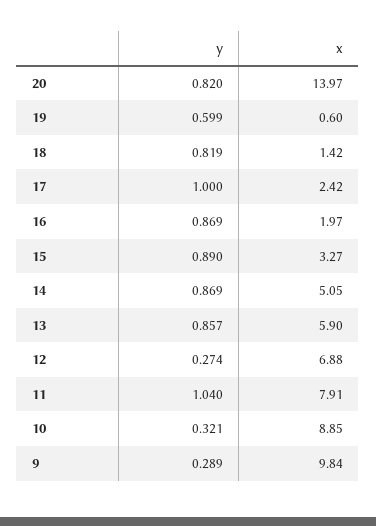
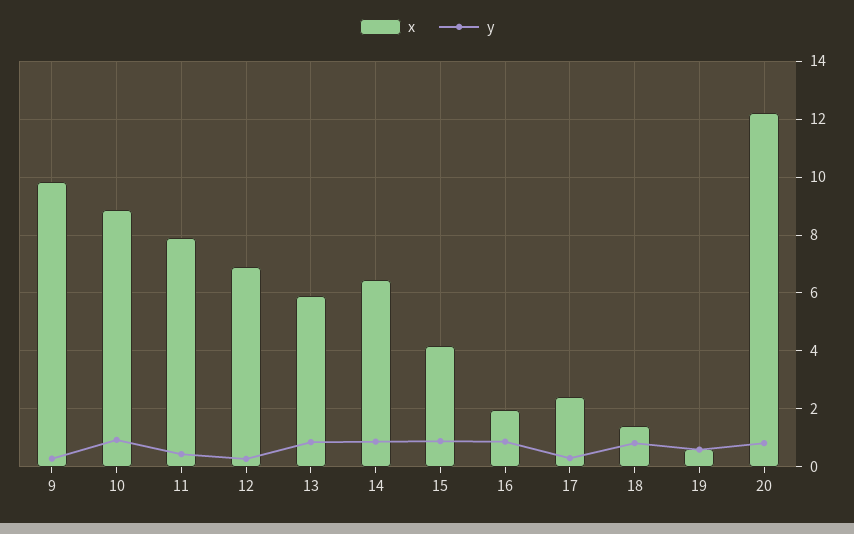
  {
    "y": {
      "20": 0.82,
      "19": 0.599,
      "18": 0.819,
-     "17": 1,
+     "17": 0.25,
      "16": 0.869,
      "15": 0.89,
      "14": 0.869,
      "13": 0.857,
      "12": 0.274,
-     "11": 1.04,
+     "11": 0.5,
-     "10": 0.321,
+     "10": 1,
      "9": 0.289
    },
    "x": {
-     "20": 13.97,
+     "20": 12.25,
      "19": 0.6,
      "18": 1.42,
      "17": 2.42,
      "16": 1.97,
-     "15": 3.27,
+     "15": 4.25,
-     "14": 5.05,
+     "14": 6.5,
      "13": 5.9,
      "12": 6.88,
      "11": 7.91,
      "10": 8.85,
      "9": 9.84
    }
  }

